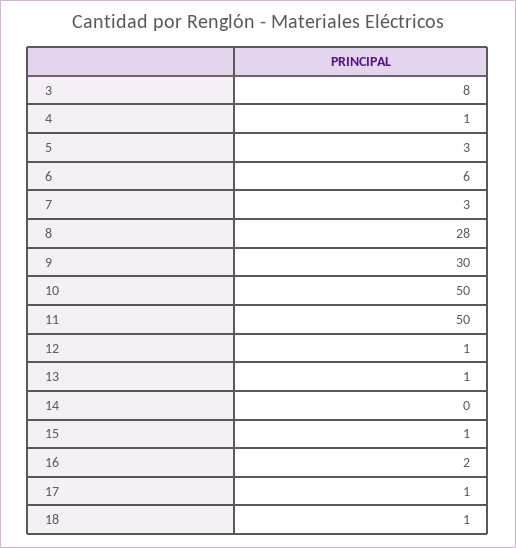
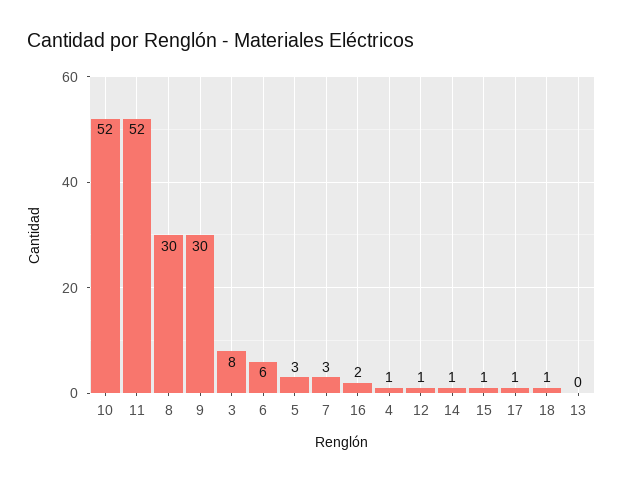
  {
    "3": 8,
    "4": 1,
    "5": 3,
    "6": 6,
    "7": 3,
-   "8": 28,
+   "8": 30,
    "9": 30,
-   "10": 50,
+   "10": 52,
-   "11": 50,
+   "11": 52,
    "12": 1,
-   "13": 1,
+   "13": 0,
-   "14": 0,
+   "14": 1,
    "15": 1,
    "16": 2,
    "17": 1,
    "18": 1
  }

